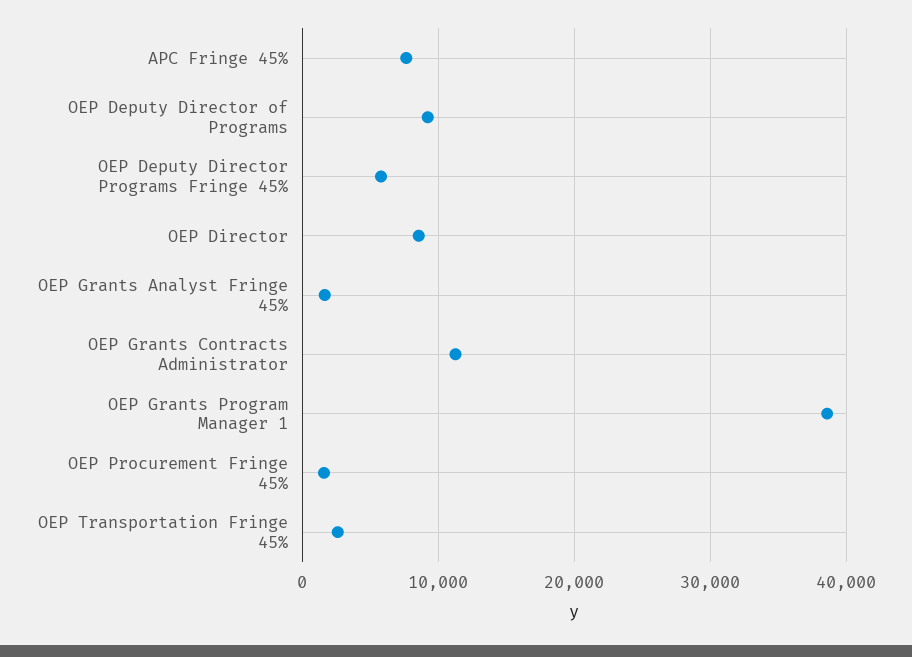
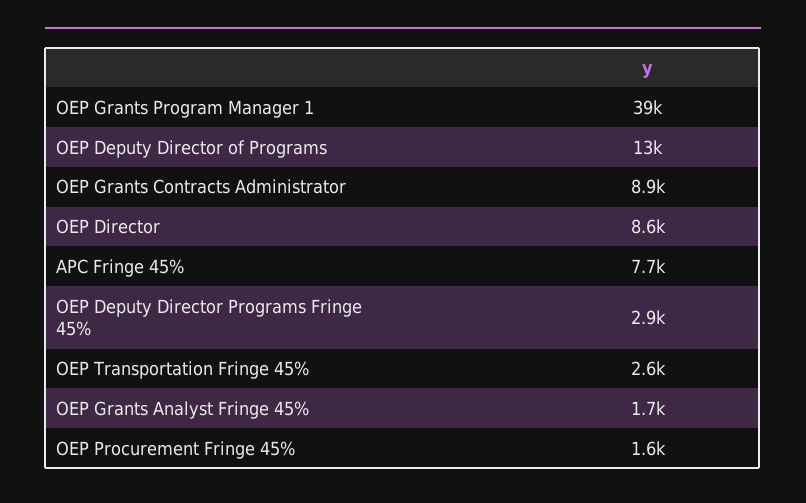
  {
    "APC Fringe 45%": 7700,
-   "OEP Deputy Director of Programs": 9000,
+   "OEP Deputy Director of Programs": 13000,
-   "OEP Deputy Director Programs Fringe 45%": 6000,
+   "OEP Deputy Director Programs Fringe 45%": 2900,
    "OEP Director": 8600,
    "OEP Grants Analyst Fringe 45%": 1700,
-   "OEP Grants Contracts Administrator": 11000,
+   "OEP Grants Contracts Administrator": 8900,
    "OEP Grants Program Manager 1": 39000,
    "OEP Procurement Fringe 45%": 1600,
    "OEP Transportation Fringe 45%": 2600
  }

